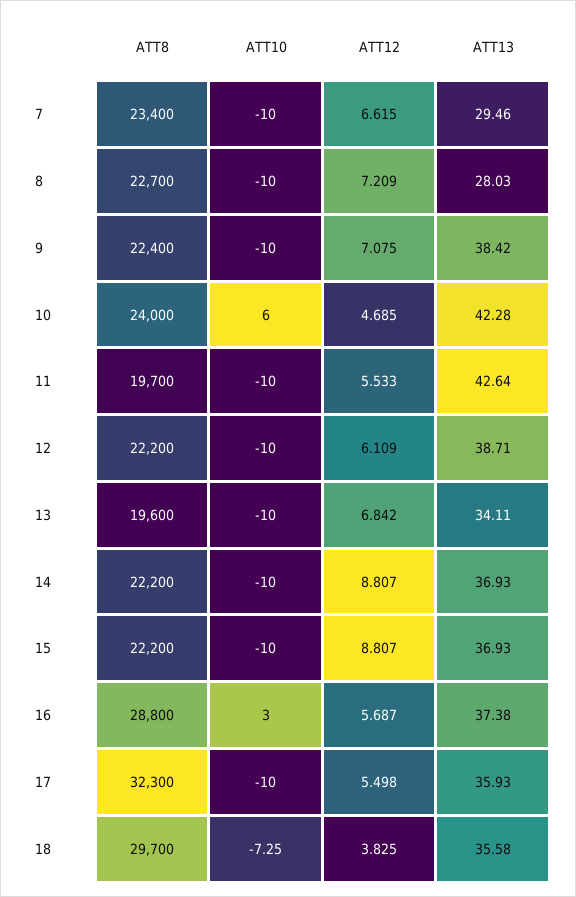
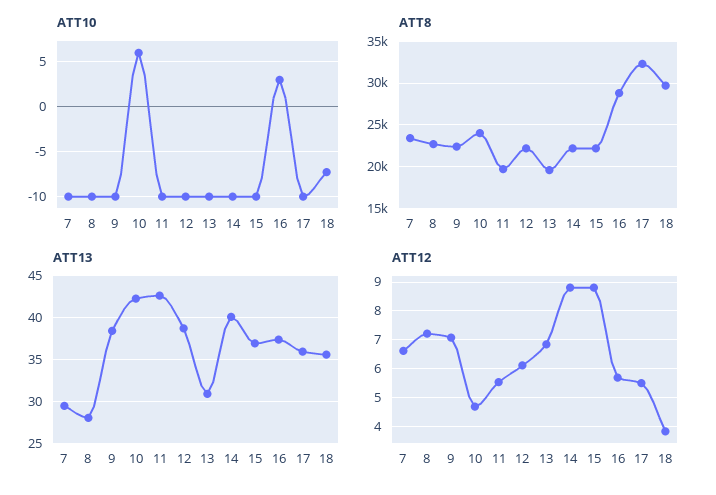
  {
    "ATT8": {
      "7": 23400,
      "8": 22700,
      "9": 22400,
      "10": 24000,
      "11": 19700,
      "12": 22200,
      "13": 19600,
      "14": 22200,
      "15": 22200,
      "16": 28800,
      "17": 32300,
      "18": 29700
    },
    "ATT10": {
      "7": -10,
      "8": -10,
      "9": -10,
      "10": 6,
      "11": -10,
      "12": -10,
      "13": -10,
      "14": -10,
      "15": -10,
      "16": 3,
      "17": -10,
      "18": -7.25
    },
    "ATT12": {
      "7": 6.615,
      "8": 7.209,
      "9": 7.075,
      "10": 4.685,
      "11": 5.533,
      "12": 6.109,
      "13": 6.842,
      "14": 8.807,
      "15": 8.807,
      "16": 5.687,
      "17": 5.498,
      "18": 3.825
    },
    "ATT13": {
      "7": 29.46,
      "8": 28.03,
      "9": 38.42,
      "10": 42.28,
      "11": 42.64,
      "12": 38.71,
-     "13": 34.11,
+     "13": 31,
-     "14": 36.93,
+     "14": 40,
      "15": 36.93,
      "16": 37.38,
      "17": 35.93,
      "18": 35.58
    }
  }

